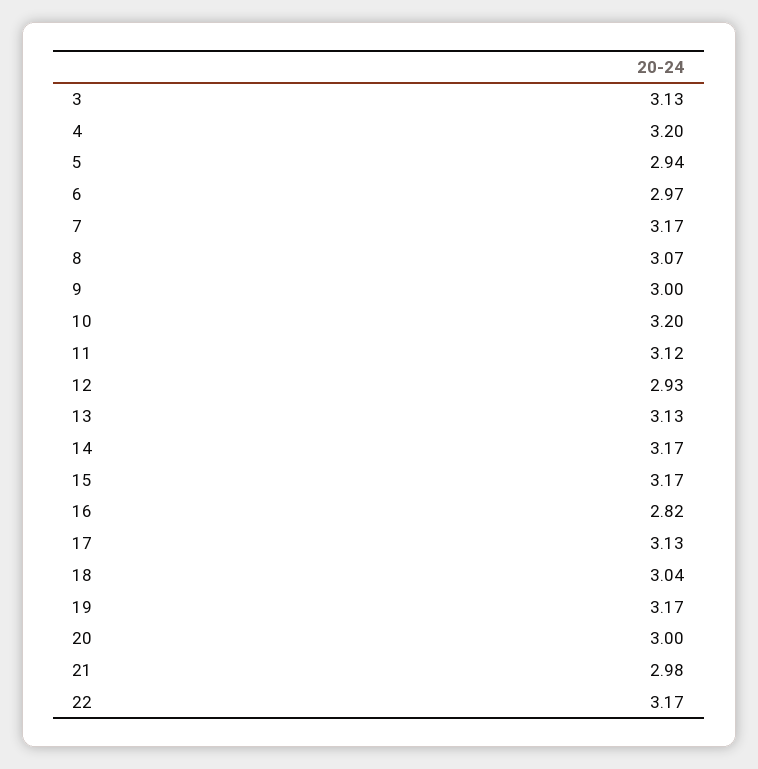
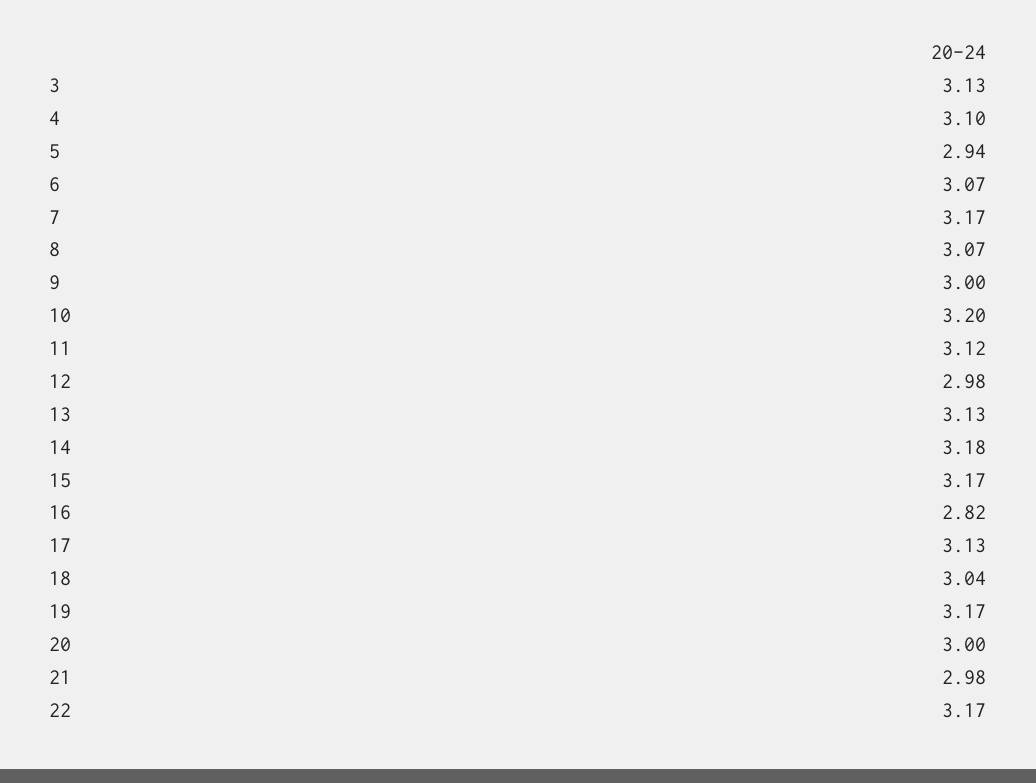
  {
    "3": 3.13,
-   "4": 3.2,
+   "4": 3.1,
    "5": 2.94,
-   "6": 2.97,
+   "6": 3.07,
    "7": 3.17,
    "8": 3.07,
    "9": 3,
    "10": 3.2,
    "11": 3.12,
-   "12": 2.93,
+   "12": 2.98,
    "13": 3.13,
-   "14": 3.17,
+   "14": 3.18,
    "15": 3.17,
    "16": 2.82,
    "17": 3.13,
    "18": 3.04,
    "19": 3.17,
    "20": 3,
    "21": 2.98,
    "22": 3.17
  }

